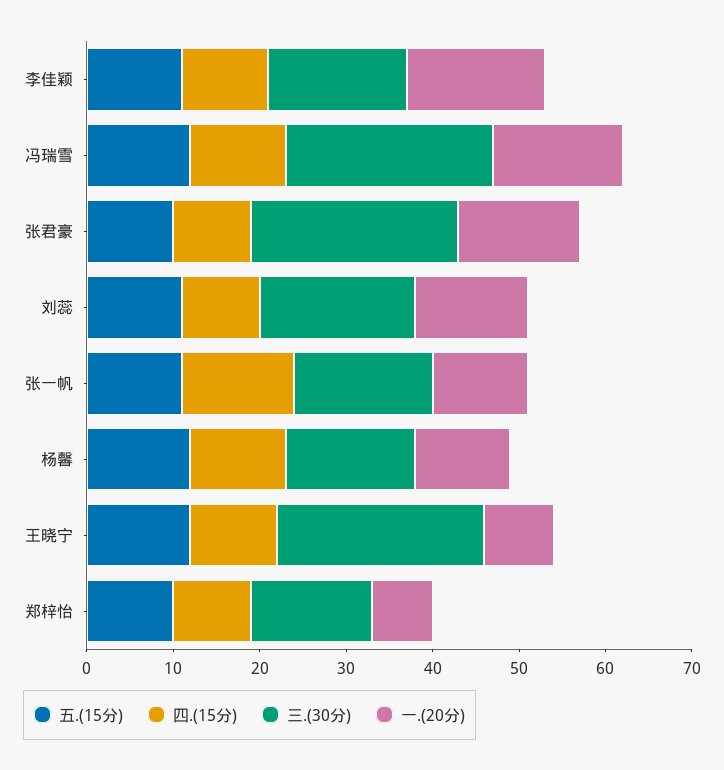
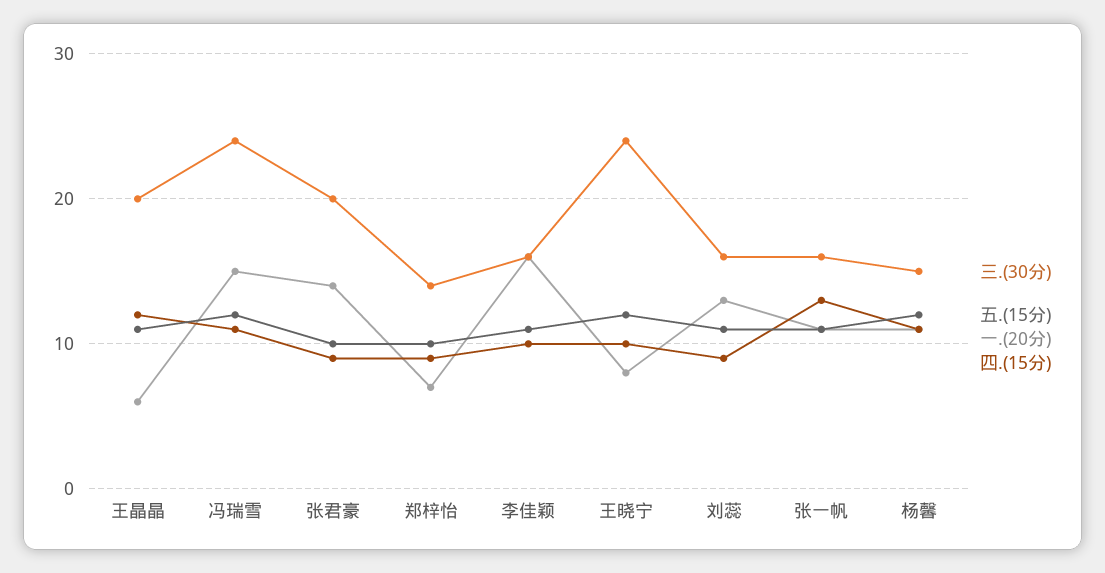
  {
    "五.(15分)": {
      "李佳颖": 11,
      "冯瑞雪": 12,
      "张君豪": 10,
      "刘蕊": 11,
      "张一帆": 11,
      "杨馨": 12,
      "王晓宁": 12,
-     "郑梓怡": 10
+     "郑梓怡": 10,
+     "王晶晶": 11
    },
    "四.(15分)": {
      "李佳颖": 10,
      "冯瑞雪": 11,
      "张君豪": 9,
      "刘蕊": 9,
      "张一帆": 13,
      "杨馨": 11,
      "王晓宁": 10,
-     "郑梓怡": 9
+     "郑梓怡": 9,
+     "王晶晶": 12
    },
    "三.(30分)": {
      "李佳颖": 16,
      "冯瑞雪": 24,
-     "张君豪": 24,
+     "张君豪": 20,
-     "刘蕊": 18,
+     "刘蕊": 16,
      "张一帆": 16,
      "杨馨": 15,
      "王晓宁": 24,
-     "郑梓怡": 14
+     "郑梓怡": 14,
+     "王晶晶": 20
    },
    "一.(20分)": {
      "李佳颖": 16,
      "冯瑞雪": 15,
      "张君豪": 14,
      "刘蕊": 13,
      "张一帆": 11,
      "杨馨": 11,
      "王晓宁": 8,
-     "郑梓怡": 7
+     "郑梓怡": 7,
+     "王晶晶": 6
    }
  }

